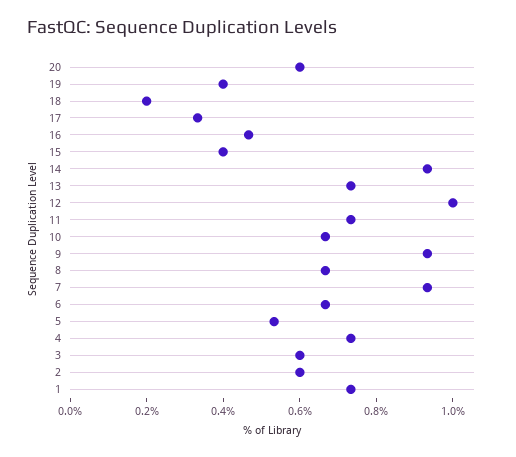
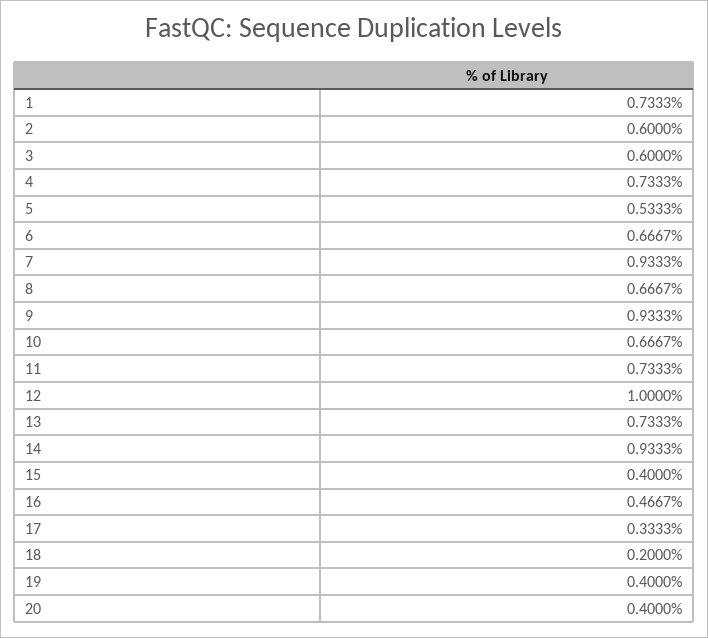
  {
-   "20": 0.6,
+   "20": 0.4,
    "19": 0.4,
    "18": 0.2,
    "17": 0.3333,
    "16": 0.4667,
    "15": 0.4,
    "14": 0.9333,
    "13": 0.7333,
    "12": 1,
    "11": 0.7333,
    "10": 0.6667,
    "9": 0.9333,
    "8": 0.6667,
    "7": 0.9333,
    "6": 0.6667,
    "5": 0.5333,
    "4": 0.7333,
    "3": 0.6,
    "2": 0.6,
    "1": 0.7333
  }

